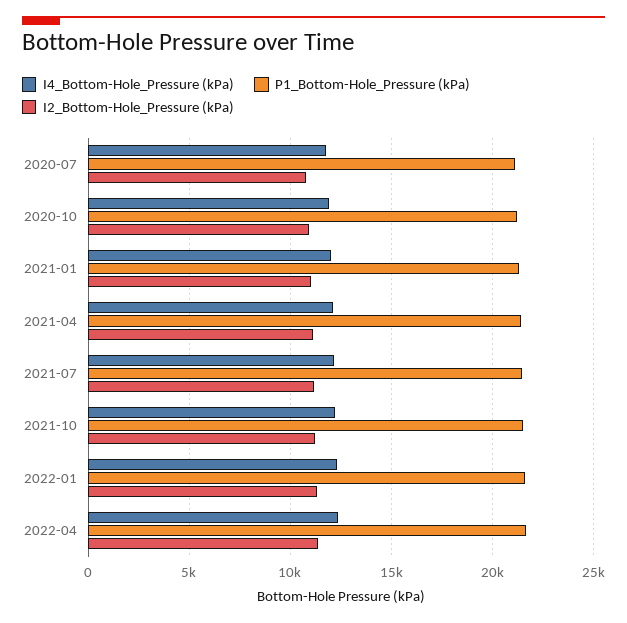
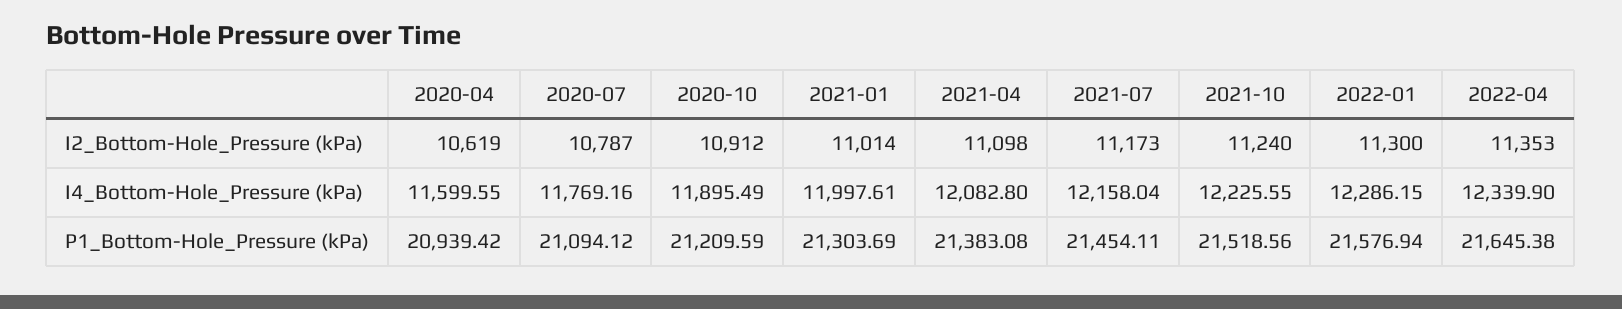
  {
    "I4_Bottom-Hole_Pressure (kPa)": {
      "2020-07": 11769.16,
      "2020-10": 11895.49,
      "2021-01": 11997.61,
      "2021-04": 12082.8,
      "2021-07": 12158.04,
      "2021-10": 12225.55,
      "2022-01": 12286.15,
-     "2022-04": 12339.9
+     "2022-04": 12339.9,
+     "2020-04": 11599.55
    },
    "P1_Bottom-Hole_Pressure (kPa)": {
      "2020-07": 21094.12,
      "2020-10": 21209.59,
      "2021-01": 21303.69,
      "2021-04": 21383.08,
      "2021-07": 21454.11,
      "2021-10": 21518.56,
      "2022-01": 21576.94,
-     "2022-04": 21645.38
+     "2022-04": 21645.38,
+     "2020-04": 20939.42
    },
    "I2_Bottom-Hole_Pressure (kPa)": {
      "2020-07": 10787,
      "2020-10": 10912,
      "2021-01": 11014,
      "2021-04": 11098,
      "2021-07": 11173,
      "2021-10": 11240,
      "2022-01": 11300,
-     "2022-04": 11353
+     "2022-04": 11353,
+     "2020-04": 10619
    }
  }

